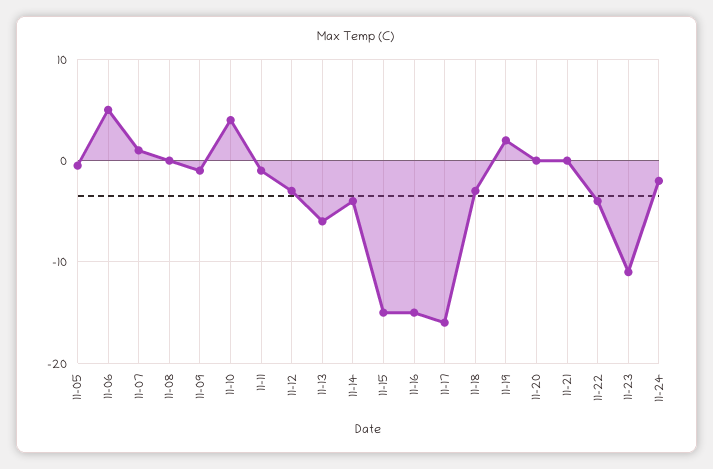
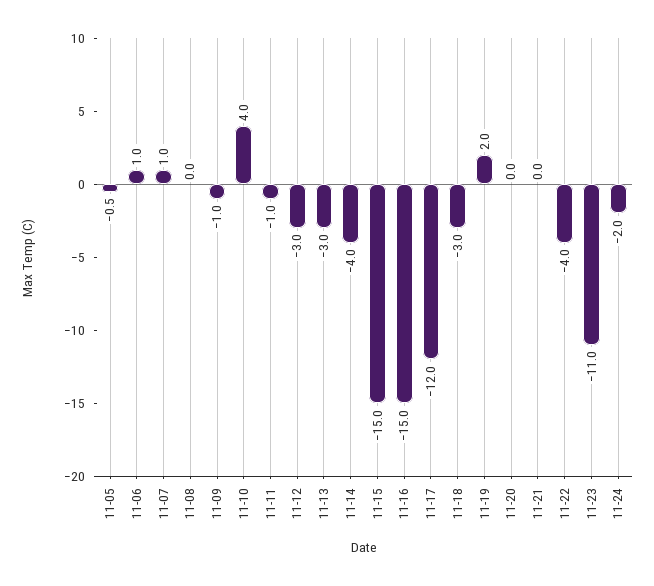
  {
    "11-05": -0.5,
-   "11-06": 5,
+   "11-06": 1,
    "11-07": 1,
    "11-08": 0,
    "11-09": -1,
    "11-10": 4,
    "11-11": -1,
    "11-12": -3,
-   "11-13": -6,
+   "11-13": -3,
    "11-14": -4,
    "11-15": -15,
    "11-16": -15,
-   "11-17": -16,
+   "11-17": -12,
    "11-18": -3,
    "11-19": 2,
    "11-20": 0,
    "11-21": 0,
    "11-22": -4,
    "11-23": -11,
    "11-24": -2
  }

